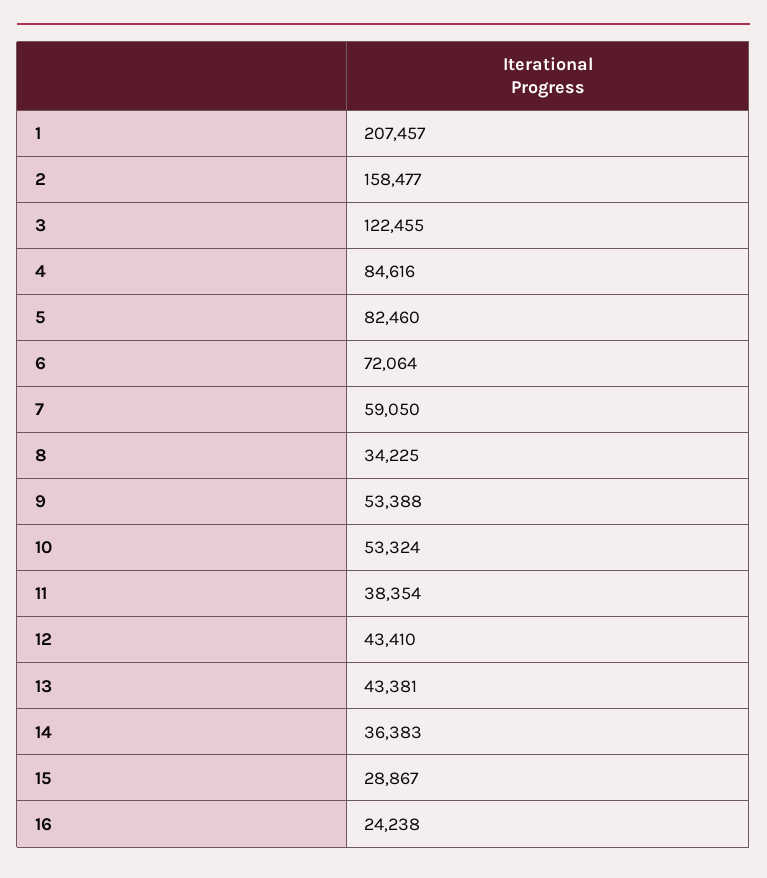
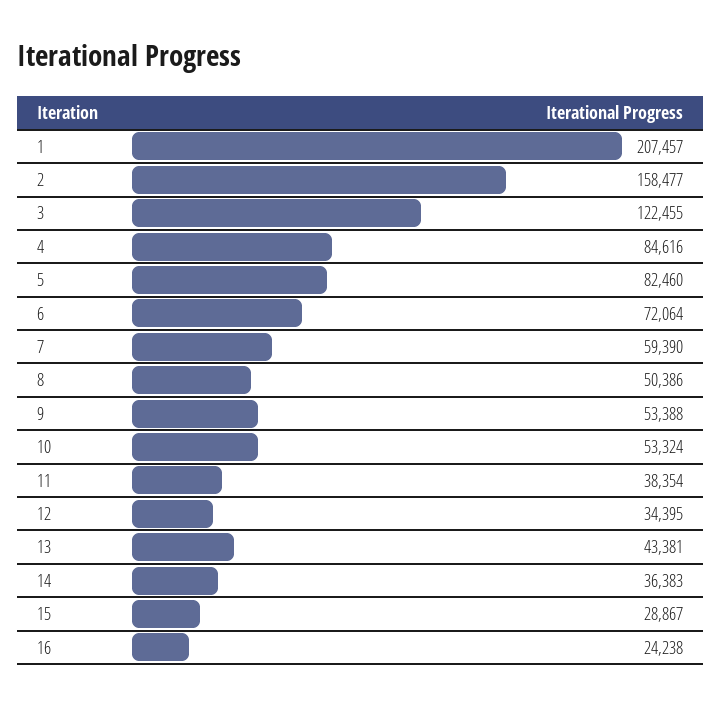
  {
    "1": 207457,
    "2": 158477,
    "3": 122455,
    "4": 84616,
    "5": 82460,
    "6": 72064,
-   "7": 59050,
+   "7": 59390,
-   "8": 34225,
+   "8": 50386,
    "9": 53388,
    "10": 53324,
    "11": 38354,
-   "12": 43410,
+   "12": 34395,
    "13": 43381,
    "14": 36383,
    "15": 28867,
    "16": 24238
  }

